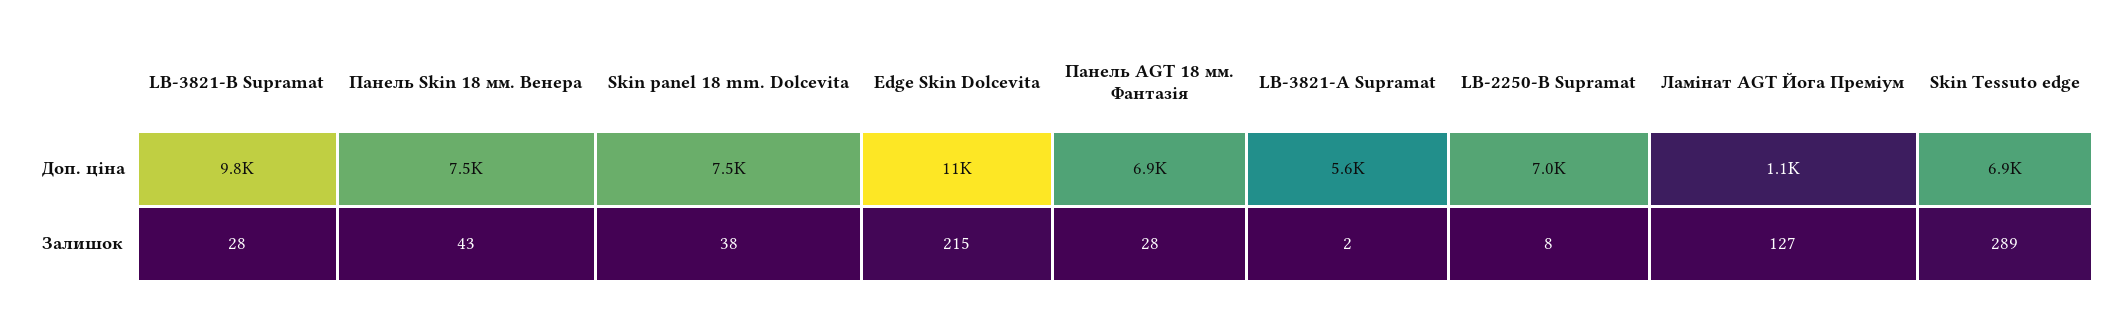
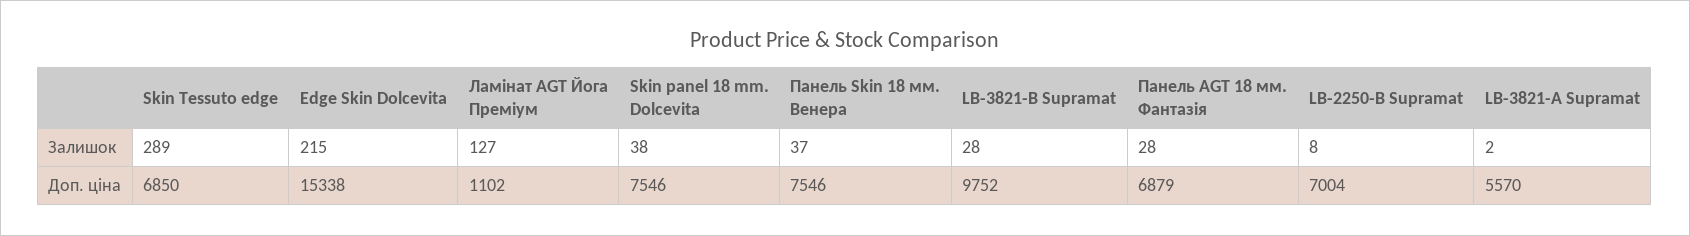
  {
    "LB-3821-В Supramat": {
      "Доп. ціна": 9752,
      "Залишок": 28
    },
    "Панель Skin 18 мм. Венера": {
      "Доп. ціна": 7546,
-     "Залишок": 43
+     "Залишок": 37
    },
    "Skin panel 18 mm. Dolcevita": {
      "Доп. ціна": 7546,
      "Залишок": 38
    },
    "Edge Skin Dolcevita": {
-     "Доп. ціна": 11000,
+     "Доп. ціна": 15338,
      "Залишок": 215
    },
    "Панель AGT 18 мм. Фантазія": {
      "Доп. ціна": 6879,
      "Залишок": 28
    },
    "LB-3821-А Supramat": {
      "Доп. ціна": 5570,
      "Залишок": 2
    },
    "LB-2250-В Supramat": {
      "Доп. ціна": 7004,
      "Залишок": 8
    },
    "Ламінат AGT Йога Преміум": {
      "Доп. ціна": 1102,
      "Залишок": 127
    },
    "Skin Tessuto edge": {
      "Доп. ціна": 6850,
      "Залишок": 289
    }
  }

